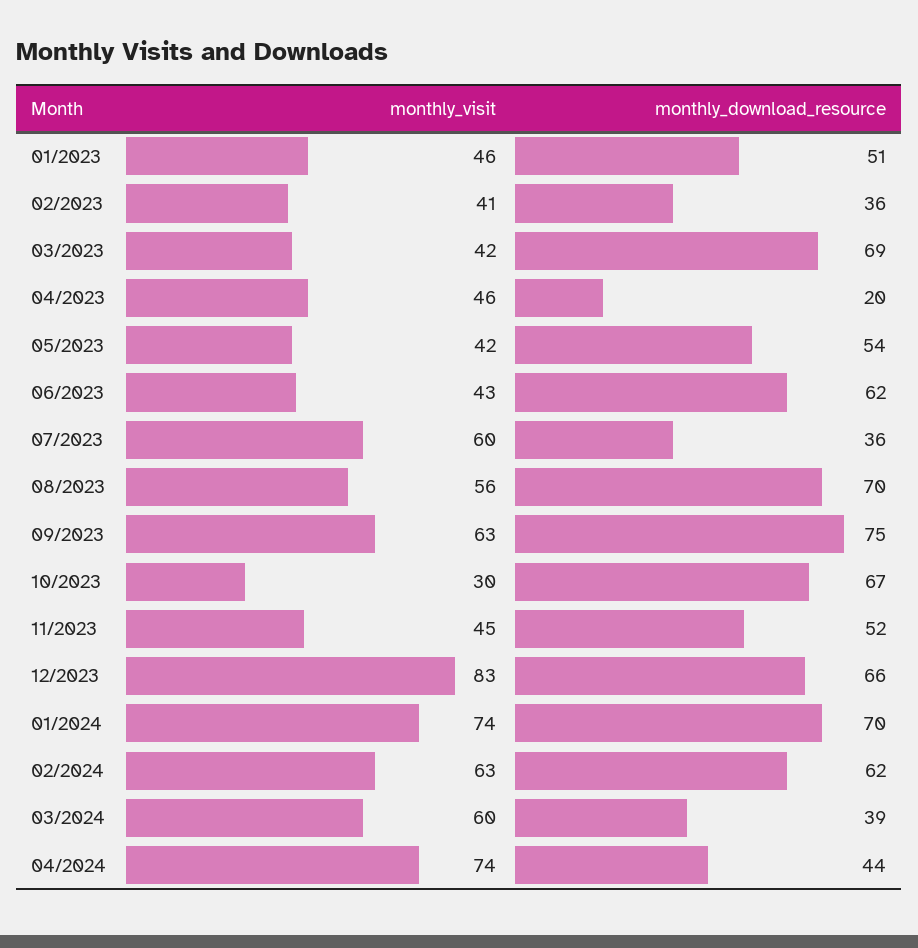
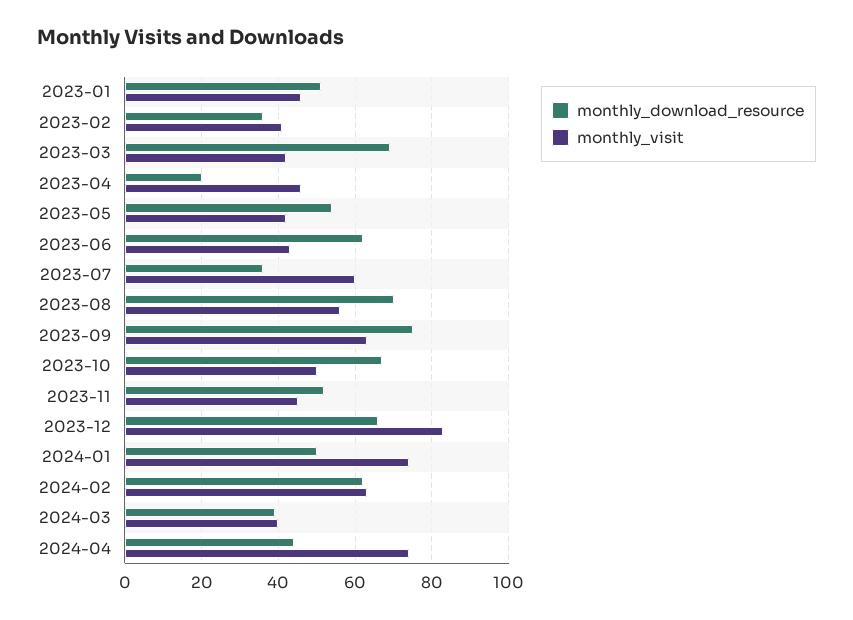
  {
    "monthly_visit": {
      "01/2023": 46,
      "02/2023": 41,
      "03/2023": 42,
      "04/2023": 46,
      "05/2023": 42,
      "06/2023": 43,
      "07/2023": 60,
      "08/2023": 56,
      "09/2023": 63,
-     "10/2023": 30,
+     "10/2023": 50,
      "11/2023": 45,
      "12/2023": 83,
      "01/2024": 74,
      "02/2024": 63,
-     "03/2024": 60,
+     "03/2024": 40,
      "04/2024": 74
    },
    "monthly_download_resource": {
      "01/2023": 51,
      "02/2023": 36,
      "03/2023": 69,
      "04/2023": 20,
      "05/2023": 54,
      "06/2023": 62,
      "07/2023": 36,
      "08/2023": 70,
      "09/2023": 75,
      "10/2023": 67,
      "11/2023": 52,
      "12/2023": 66,
-     "01/2024": 70,
+     "01/2024": 50,
      "02/2024": 62,
      "03/2024": 39,
      "04/2024": 44
    }
  }

